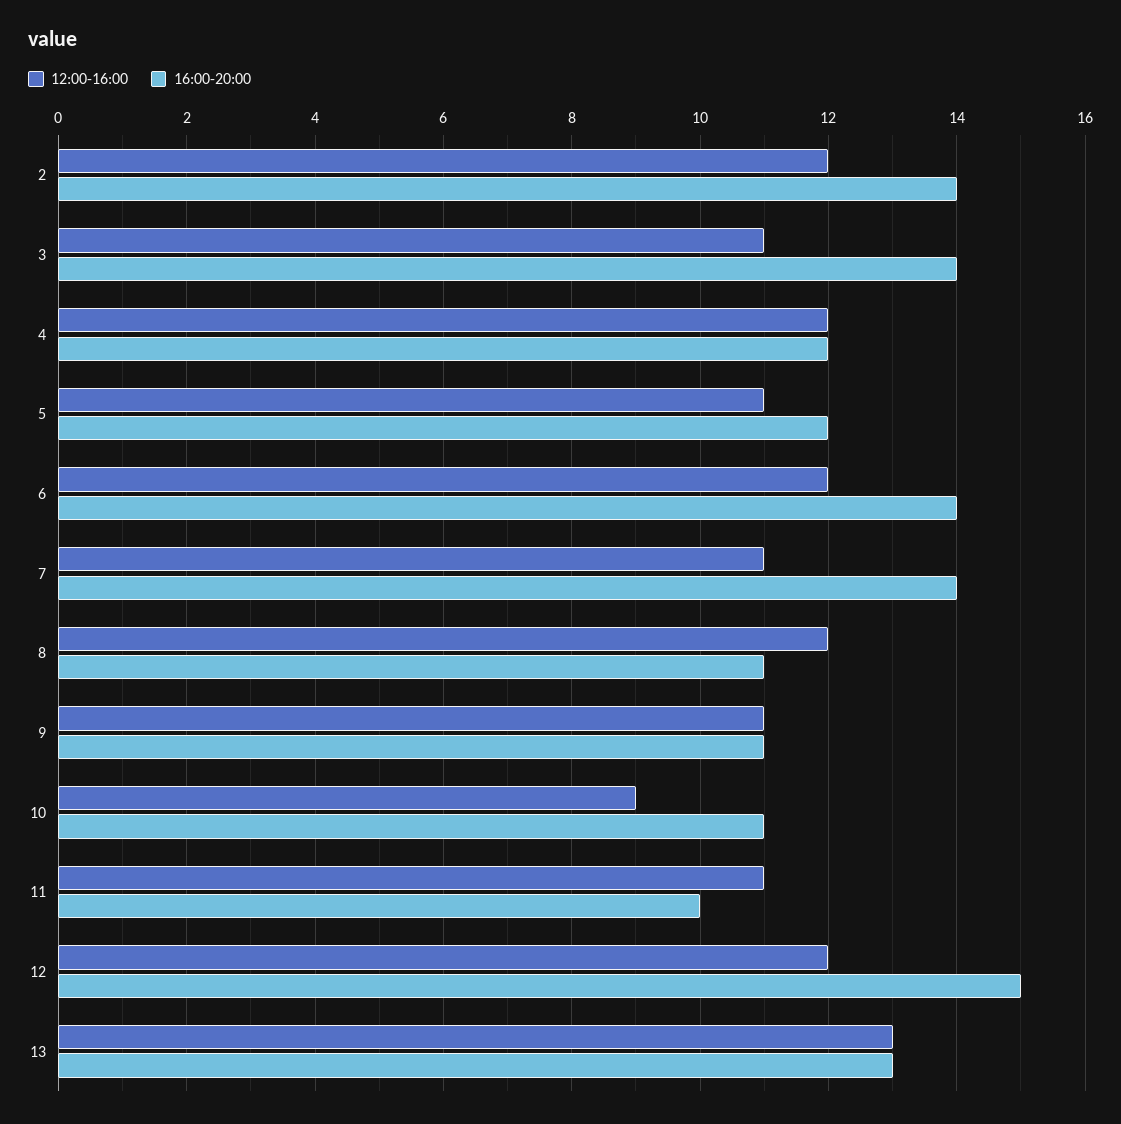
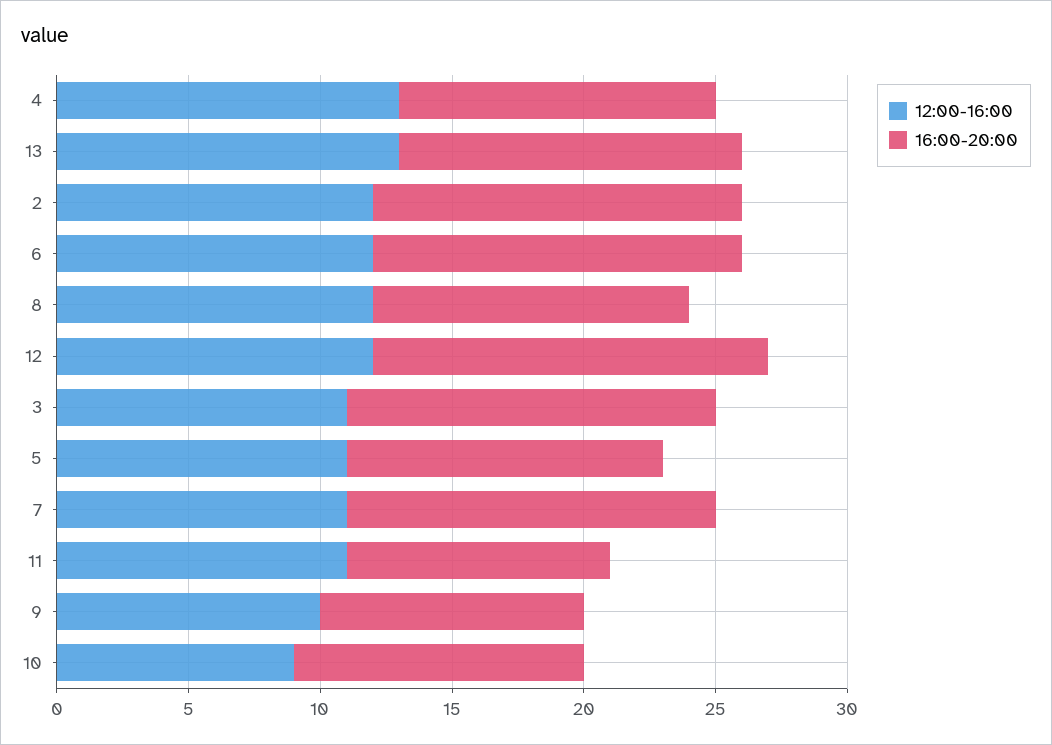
  {
    "12:00-16:00": {
      "2": 12,
      "3": 11,
-     "4": 12,
+     "4": 13,
      "5": 11,
      "6": 12,
      "7": 11,
      "8": 12,
-     "9": 11,
+     "9": 10,
      "10": 9,
      "11": 11,
      "12": 12,
      "13": 13
    },
    "16:00-20:00": {
      "2": 14,
      "3": 14,
      "4": 12,
      "5": 12,
      "6": 14,
      "7": 14,
-     "8": 11,
+     "8": 12,
-     "9": 11,
+     "9": 10,
      "10": 11,
      "11": 10,
      "12": 15,
      "13": 13
    }
  }

